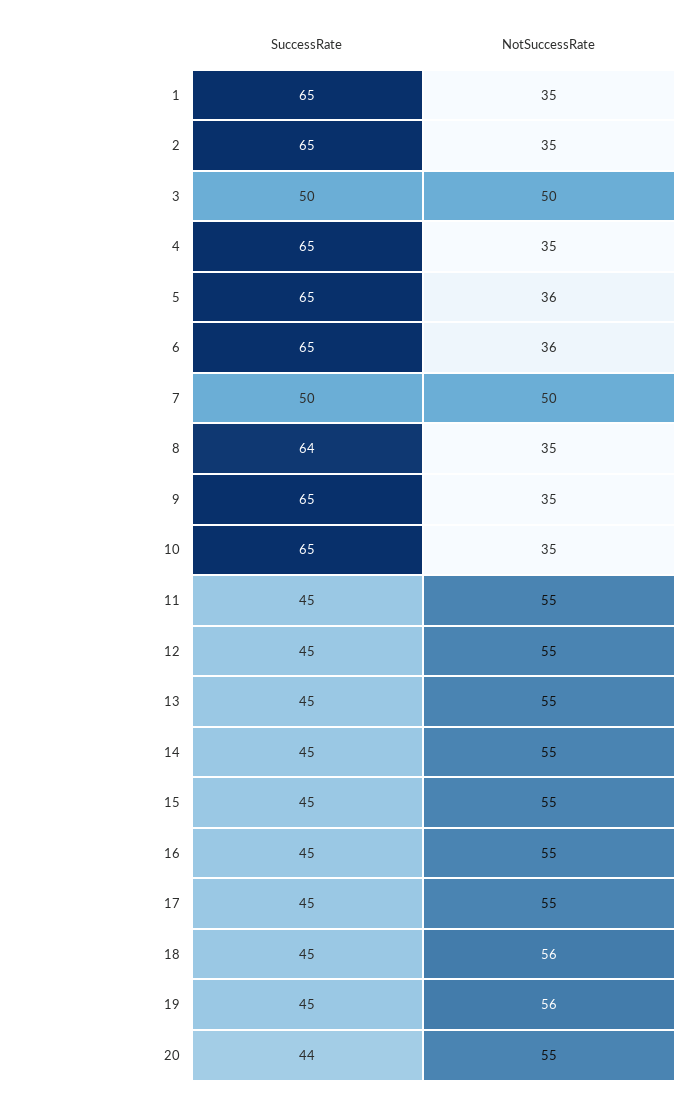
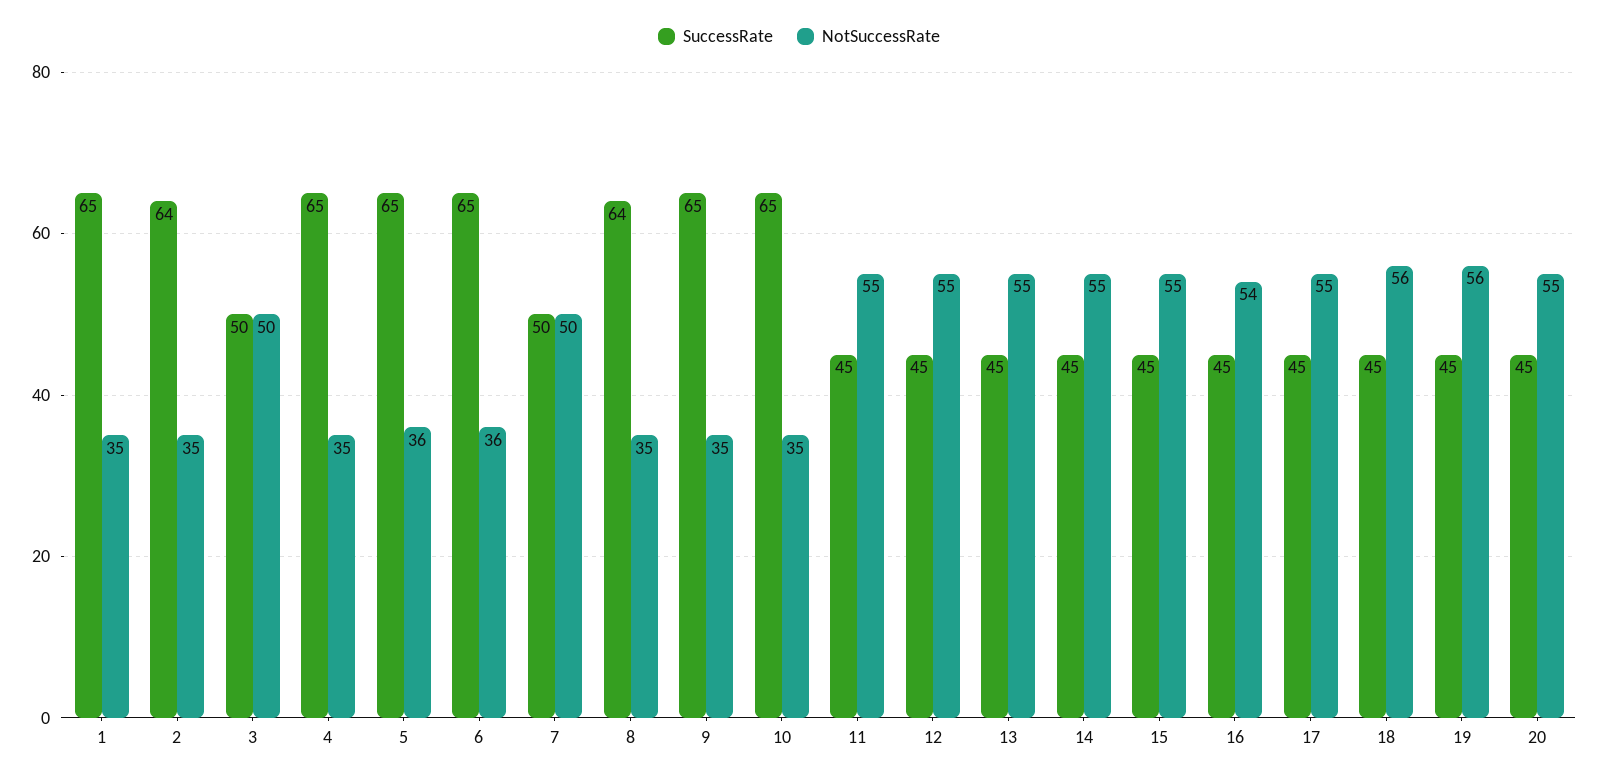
  {
    "SuccessRate": {
      "1": 65,
-     "2": 65,
+     "2": 64,
      "3": 50,
      "4": 65,
      "5": 65,
      "6": 65,
      "7": 50,
      "8": 64,
      "9": 65,
      "10": 65,
      "11": 45,
      "12": 45,
      "13": 45,
      "14": 45,
      "15": 45,
      "16": 45,
      "17": 45,
      "18": 45,
      "19": 45,
-     "20": 44
+     "20": 45
    },
    "NotSuccessRate": {
      "1": 35,
      "2": 35,
      "3": 50,
      "4": 35,
      "5": 36,
      "6": 36,
      "7": 50,
      "8": 35,
      "9": 35,
      "10": 35,
      "11": 55,
      "12": 55,
      "13": 55,
      "14": 55,
      "15": 55,
-     "16": 55,
+     "16": 54,
      "17": 55,
      "18": 56,
      "19": 56,
      "20": 55
    }
  }

